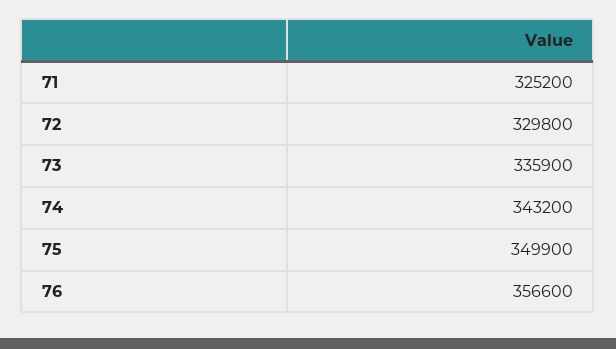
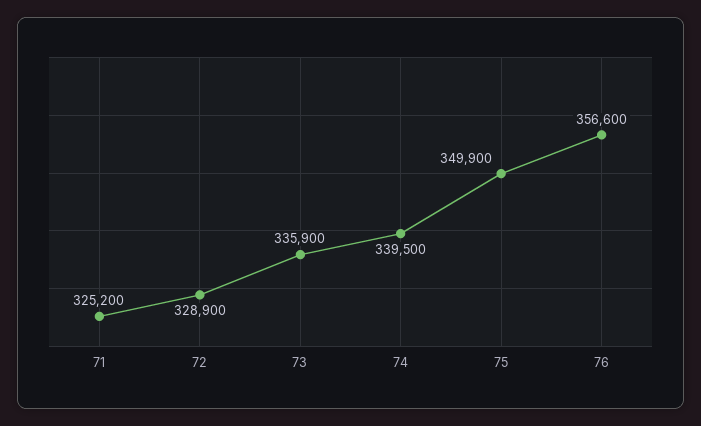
  {
    "71": 325200,
-   "72": 329800,
+   "72": 328900,
    "73": 335900,
-   "74": 343200,
+   "74": 339500,
    "75": 349900,
    "76": 356600
  }

